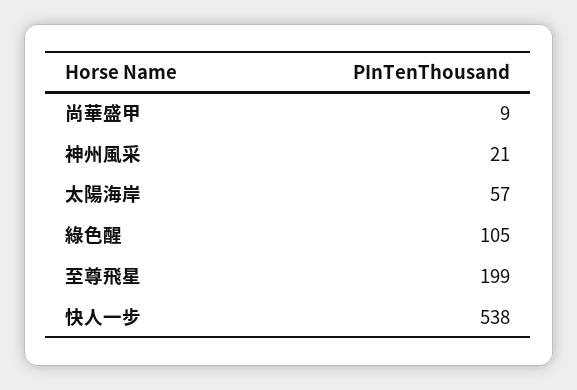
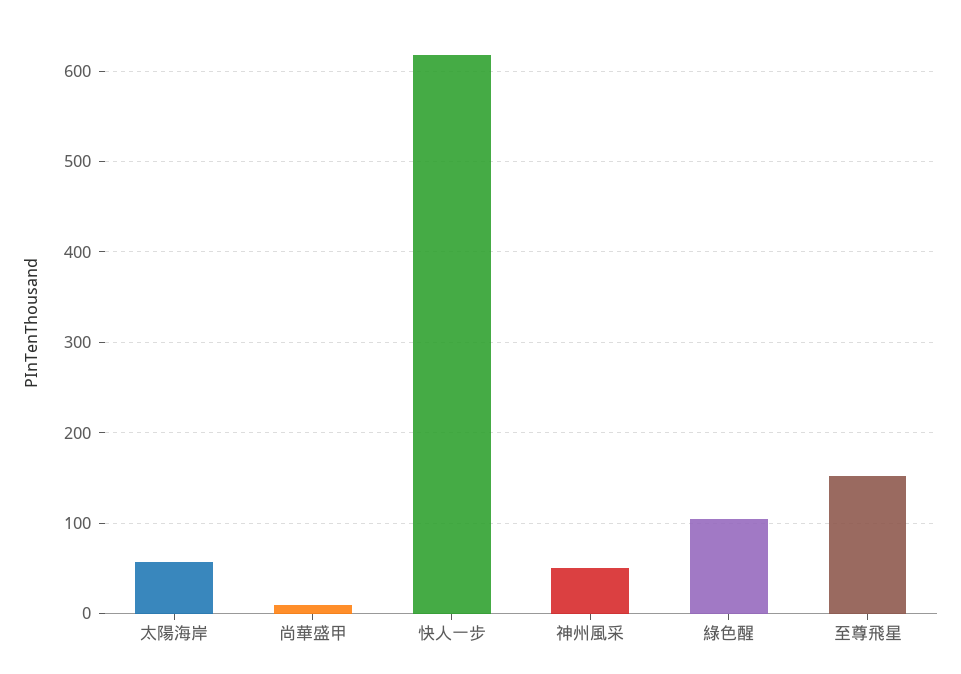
  {
    "尚華盛甲": 9,
-   "神州風采": 21,
+   "神州風采": 50,
    "太陽海岸": 57,
    "綠色醒": 105,
-   "至尊飛星": 199,
+   "至尊飛星": 150,
-   "快人一步": 538
+   "快人一步": 620
  }

